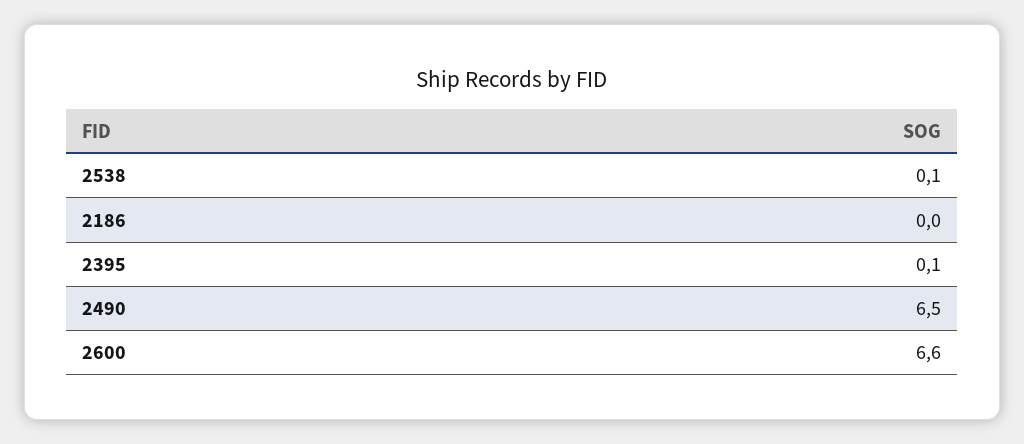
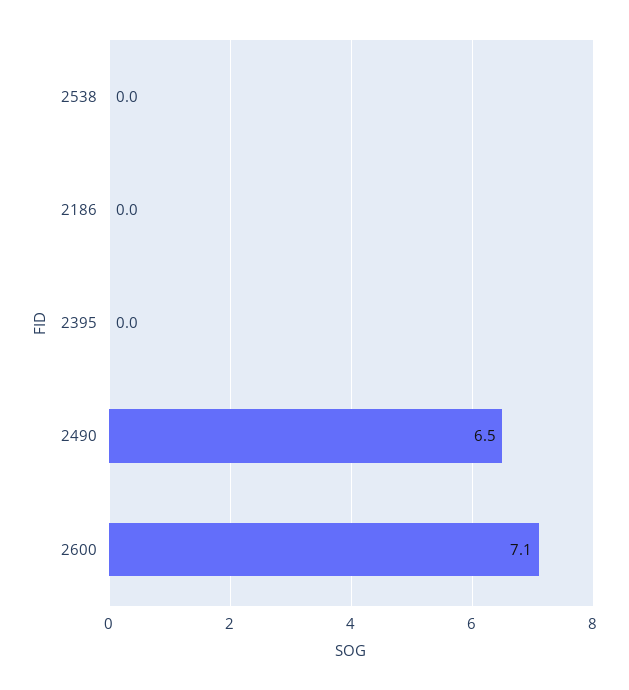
  {
-   "2538": 0.1,
+   "2538": 0,
    "2186": 0,
-   "2395": 0.1,
+   "2395": 0,
    "2490": 6.5,
-   "2600": 6.6
+   "2600": 7.1
  }

